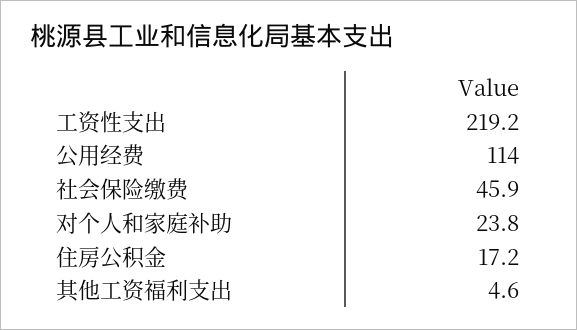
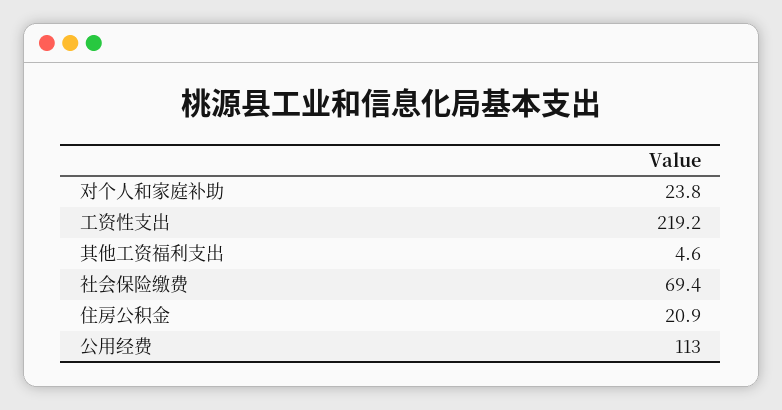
  {
    "工资性支出": 219.2,
-   "公用经费": 114,
+   "公用经费": 113,
-   "社会保险缴费": 45.9,
+   "社会保险缴费": 69.4,
    "对个人和家庭补助": 23.8,
-   "住房公积金": 17.2,
+   "住房公积金": 20.9,
    "其他工资福利支出": 4.6
  }

